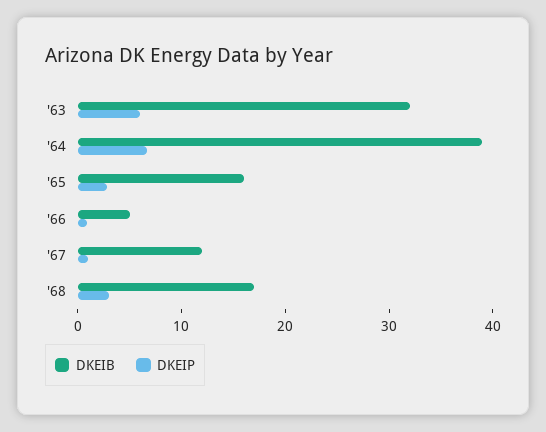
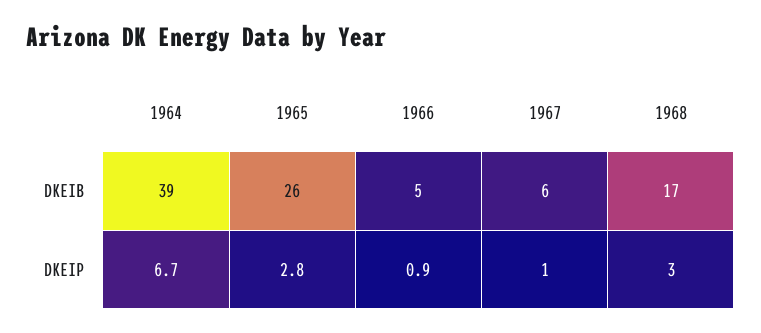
  {
    "DKEIB": {
-     "'63": 32,
      "'64": 39,
-     "'65": 16,
+     "'65": 26,
      "'66": 5,
-     "'67": 12,
+     "'67": 6,
      "'68": 17
    },
    "DKEIP": {
-     "'63": 6,
      "'64": 6.7,
      "'65": 2.8,
      "'66": 0.9,
      "'67": 1,
      "'68": 3
    }
  }

